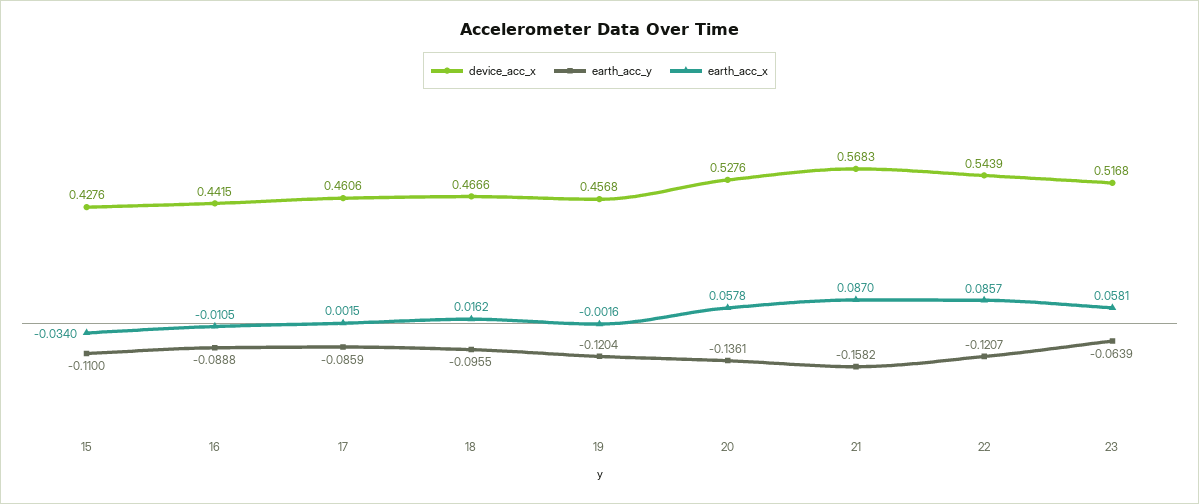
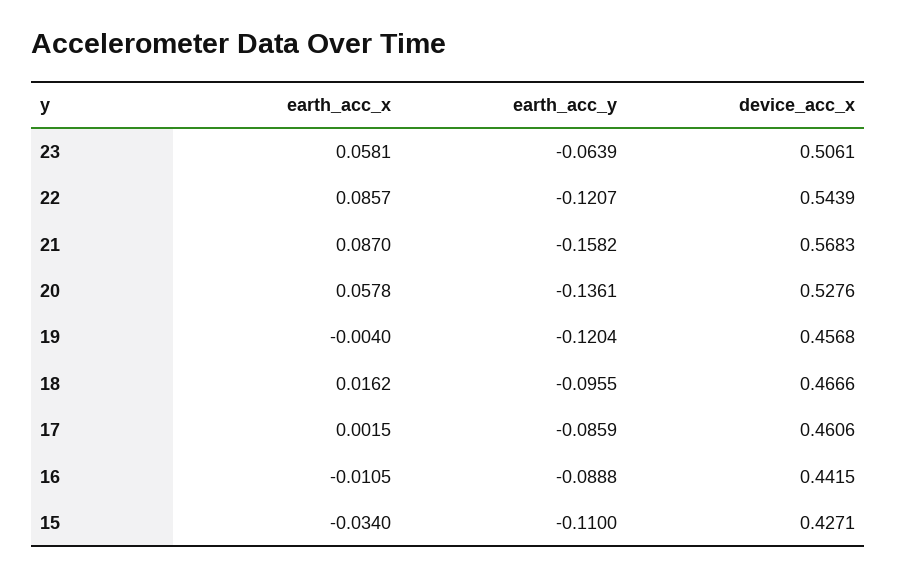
  {
    "device_acc_x": {
-     "15": 0.4276,
+     "15": 0.4271,
      "16": 0.4415,
      "17": 0.4606,
      "18": 0.4666,
      "19": 0.4568,
      "20": 0.5276,
      "21": 0.5683,
      "22": 0.5439,
-     "23": 0.5168
+     "23": 0.5061
    },
    "earth_acc_y": {
      "15": -0.11,
      "16": -0.0888,
      "17": -0.0859,
      "18": -0.0955,
      "19": -0.1204,
      "20": -0.1361,
      "21": -0.1582,
      "22": -0.1207,
      "23": -0.0639
    },
    "earth_acc_x": {
      "15": -0.034,
      "16": -0.0105,
      "17": 0.0015,
      "18": 0.0162,
-     "19": -0.0016,
+     "19": -0.004,
      "20": 0.0578,
      "21": 0.087,
      "22": 0.0857,
      "23": 0.0581
    }
  }

